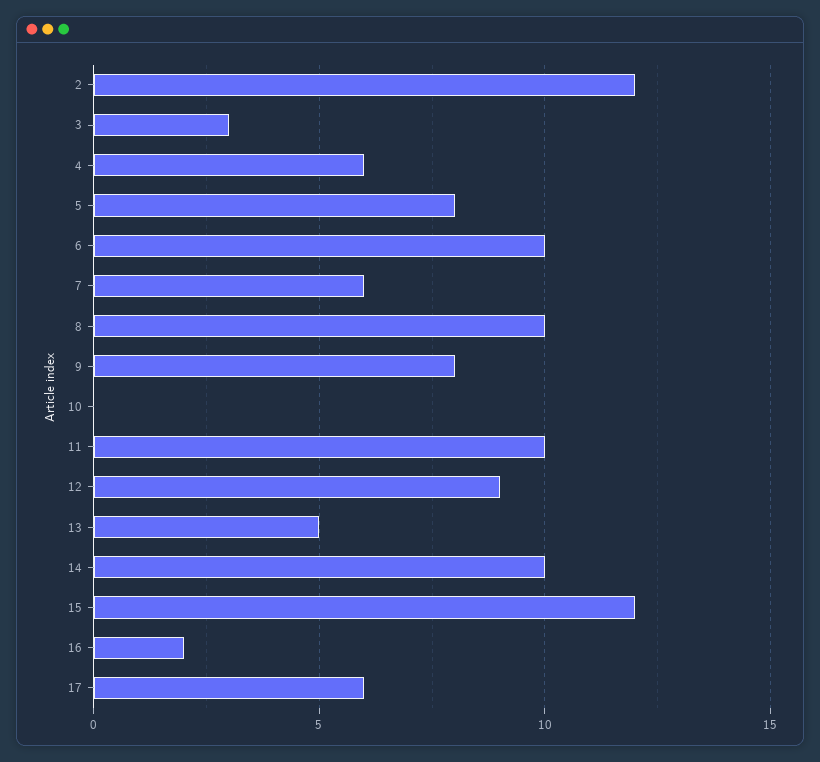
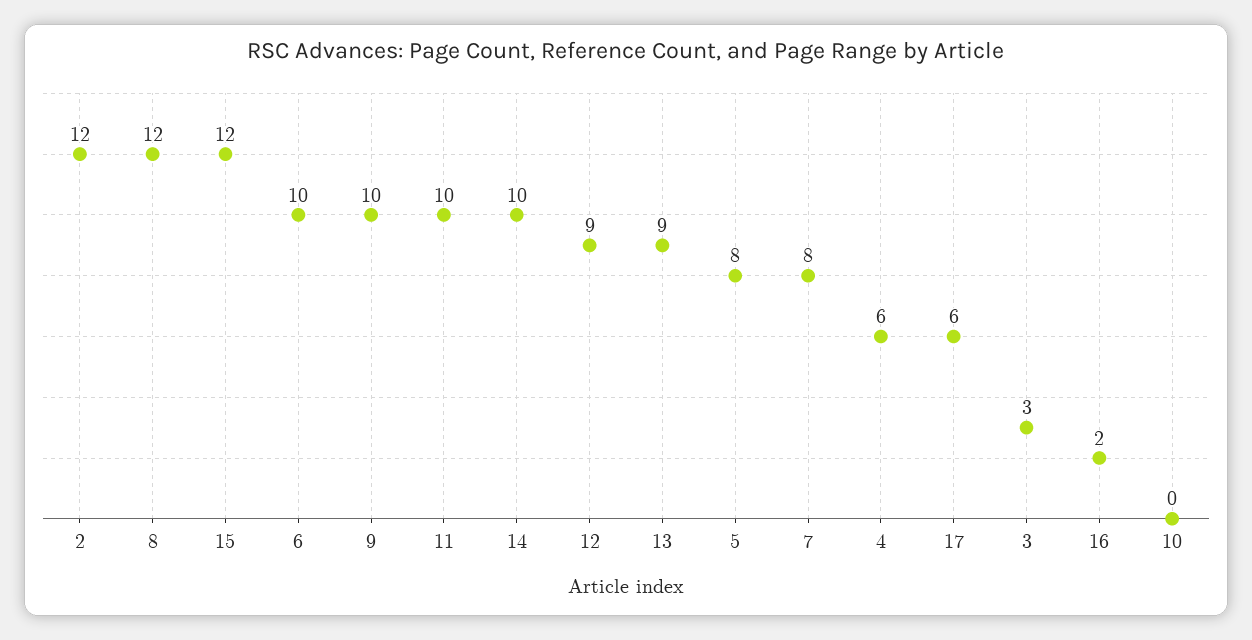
  {
    "2": 12,
    "3": 3,
    "4": 6,
    "5": 8,
    "6": 10,
-   "7": 6,
+   "7": 8,
-   "8": 10,
+   "8": 12,
-   "9": 8,
+   "9": 10,
    "10": 0,
    "11": 10,
    "12": 9,
-   "13": 5,
+   "13": 9,
    "14": 10,
    "15": 12,
    "16": 2,
    "17": 6
  }

